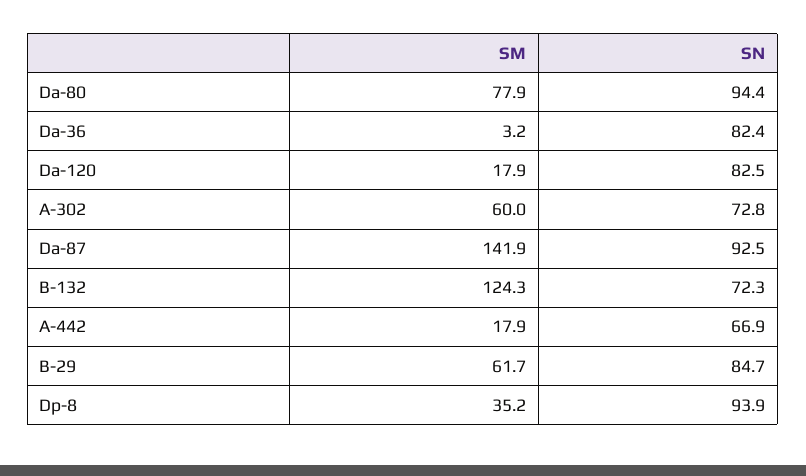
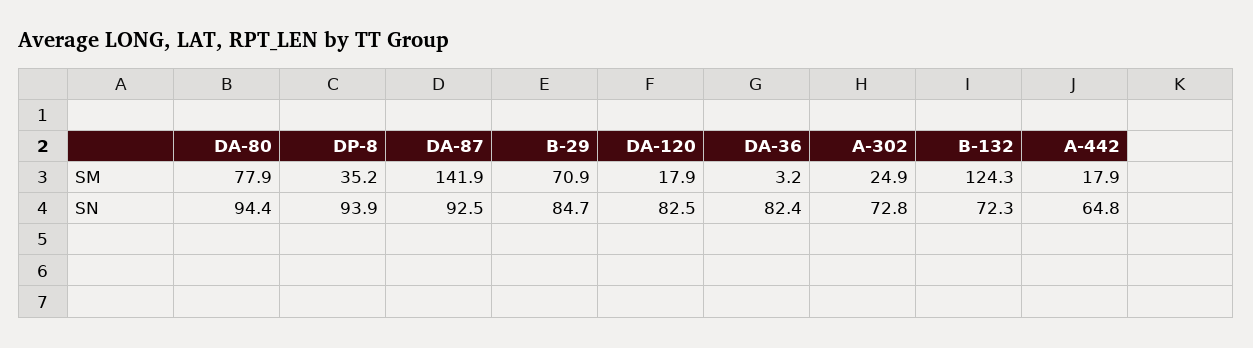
  {
    "SM": {
      "Da-80": 77.9,
      "Da-36": 3.2,
      "Da-120": 17.9,
-     "A-302": 60,
+     "A-302": 24.9,
      "Da-87": 141.9,
      "B-132": 124.3,
      "A-442": 17.9,
-     "B-29": 61.7,
+     "B-29": 70.9,
      "Dp-8": 35.2
    },
    "SN": {
      "Da-80": 94.4,
      "Da-36": 82.4,
      "Da-120": 82.5,
      "A-302": 72.8,
      "Da-87": 92.5,
      "B-132": 72.3,
-     "A-442": 66.9,
+     "A-442": 64.8,
      "B-29": 84.7,
      "Dp-8": 93.9
    }
  }

